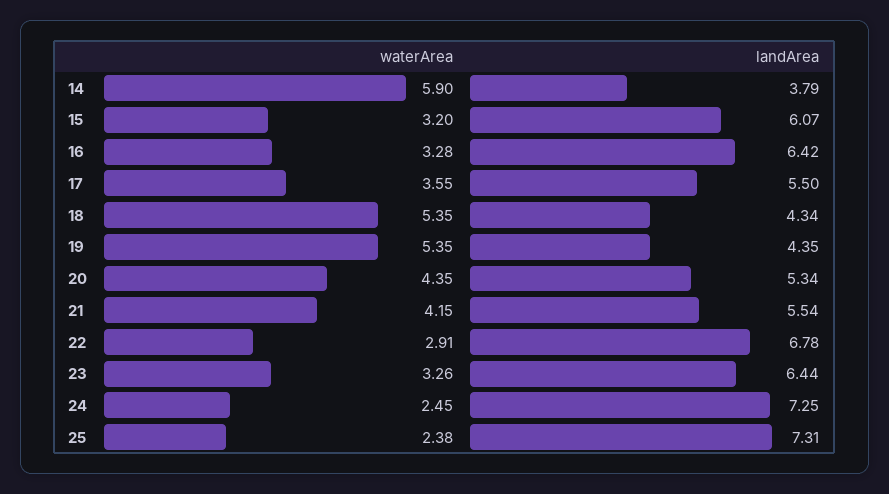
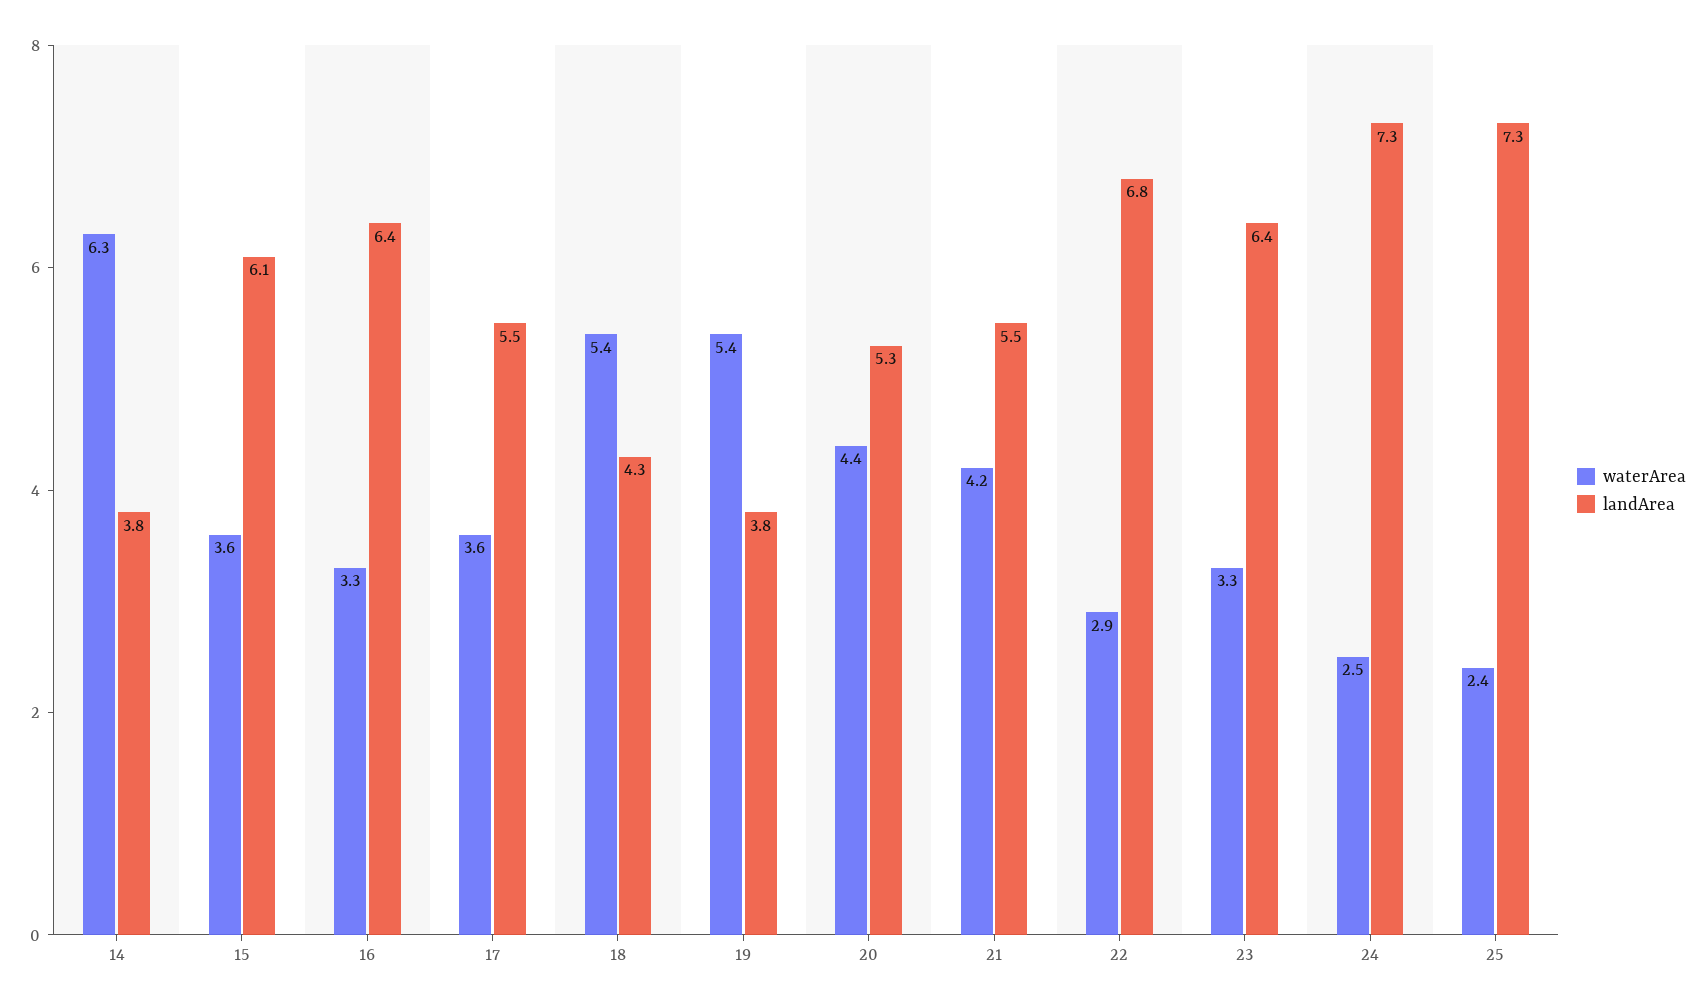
  {
    "waterArea": {
-     "14": 5.9,
+     "14": 6.3,
-     "15": 3.2,
+     "15": 3.6,
      "16": 3.28,
      "17": 3.55,
      "18": 5.35,
      "19": 5.35,
      "20": 4.35,
      "21": 4.15,
      "22": 2.91,
      "23": 3.26,
      "24": 2.45,
      "25": 2.38
    },
    "landArea": {
      "14": 3.79,
      "15": 6.07,
      "16": 6.42,
      "17": 5.5,
      "18": 4.34,
-     "19": 4.35,
+     "19": 3.8,
      "20": 5.34,
      "21": 5.54,
      "22": 6.78,
      "23": 6.44,
      "24": 7.25,
      "25": 7.31
    }
  }

